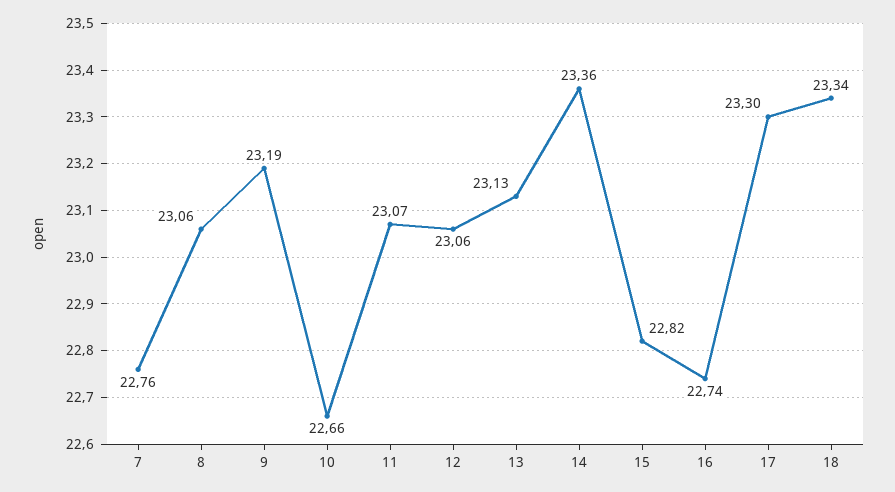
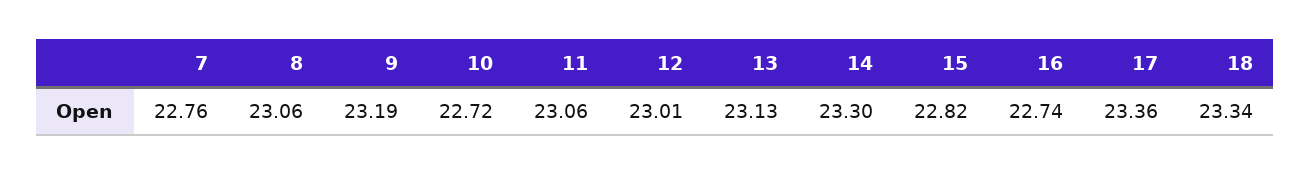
  {
    "7": 22.76,
    "8": 23.06,
    "9": 23.19,
-   "10": 22.66,
+   "10": 22.72,
-   "11": 23.07,
+   "11": 23.06,
-   "12": 23.06,
+   "12": 23.01,
    "13": 23.13,
-   "14": 23.36,
+   "14": 23.3,
    "15": 22.82,
    "16": 22.74,
-   "17": 23.3,
+   "17": 23.36,
    "18": 23.34
  }

